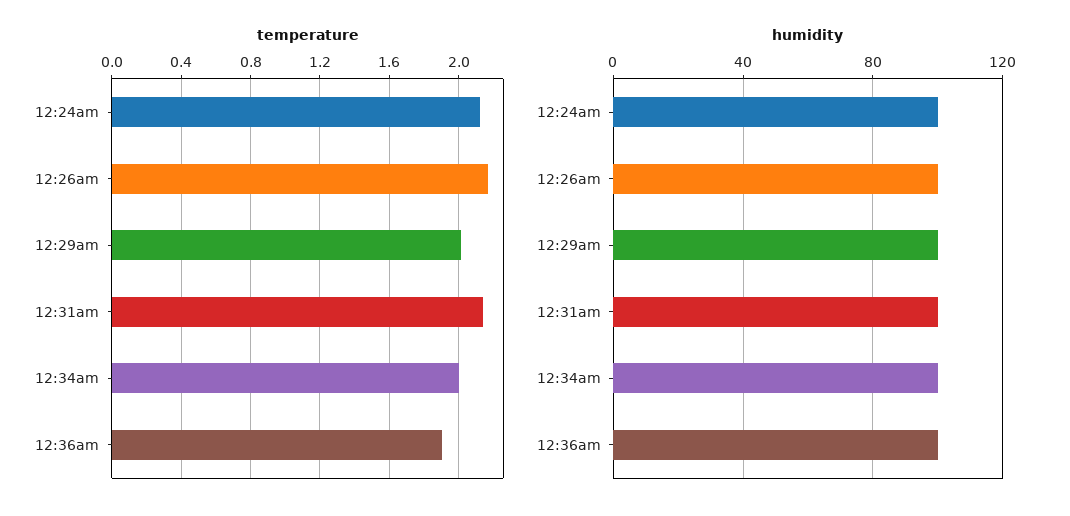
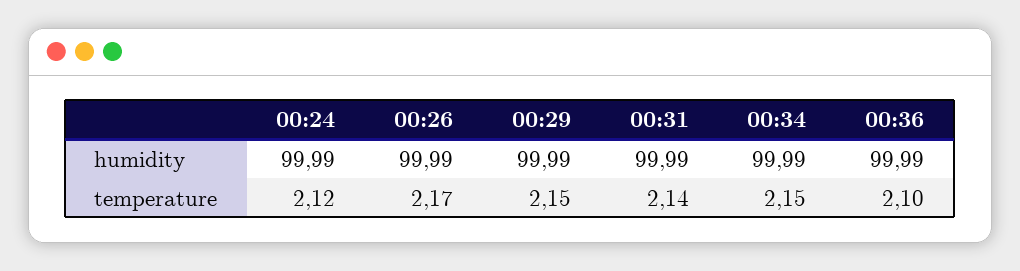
  {
    "temperature": {
      "12:24am": 2.12,
      "12:26am": 2.17,
-     "12:29am": 2,
+     "12:29am": 2.15,
      "12:31am": 2.14,
-     "12:34am": 2,
+     "12:34am": 2.15,
-     "12:36am": 1.9
+     "12:36am": 2.1
    },
    "humidity": {
      "12:24am": 99.99,
      "12:26am": 99.99,
      "12:29am": 99.99,
      "12:31am": 99.99,
      "12:34am": 99.99,
      "12:36am": 99.99
    }
  }

